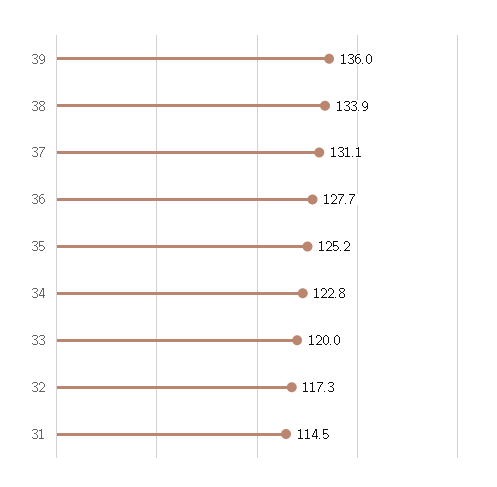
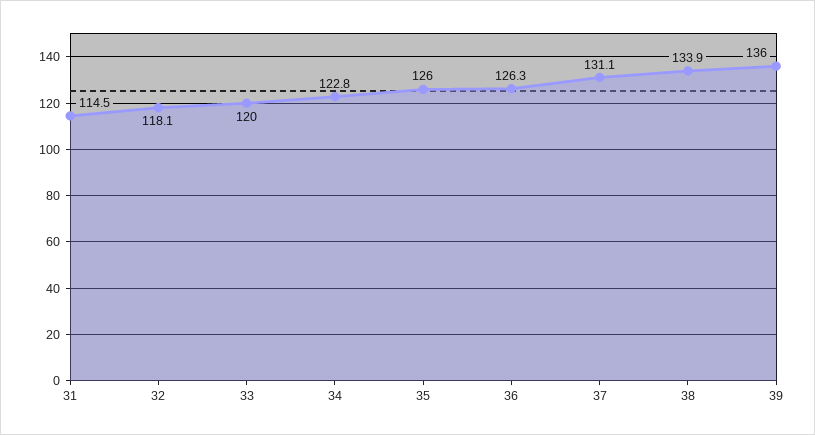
  {
    "39": 136,
    "38": 133.9,
    "37": 131.1,
-   "36": 127.7,
+   "36": 126.3,
-   "35": 125.2,
+   "35": 126,
    "34": 122.8,
    "33": 120,
-   "32": 117.3,
+   "32": 118.1,
    "31": 114.5
  }

